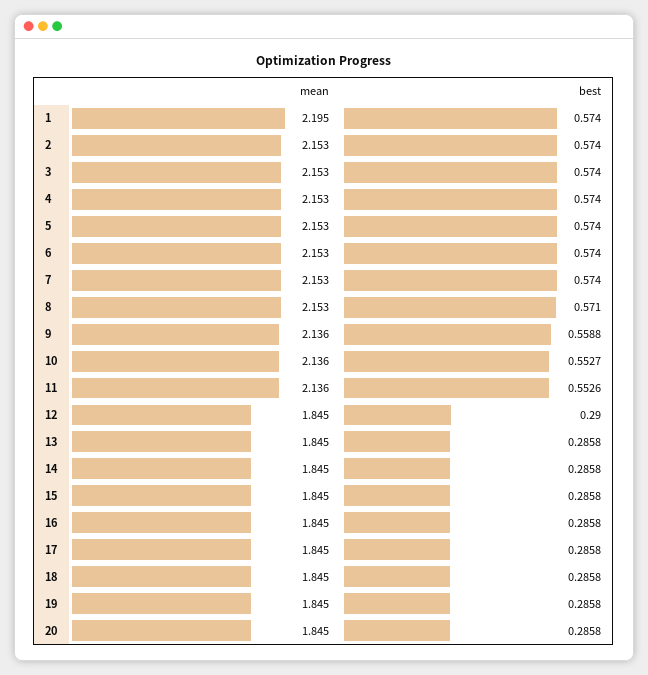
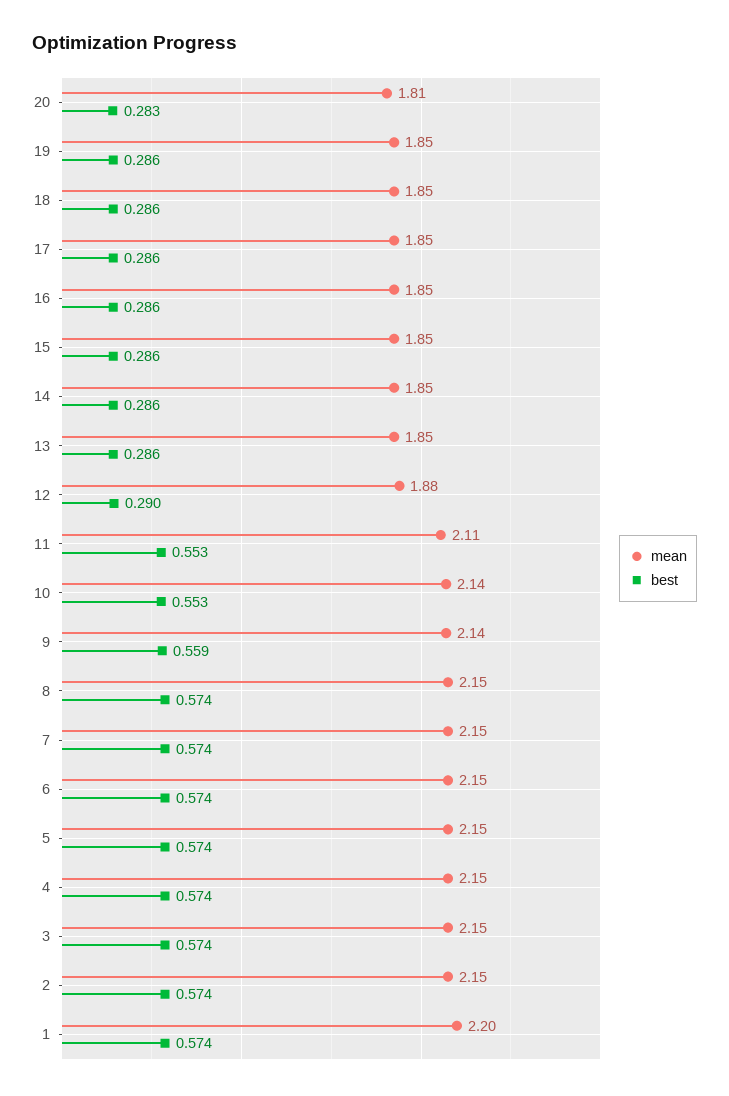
  {
    "mean": {
      "1": 2.195,
      "2": 2.153,
      "3": 2.153,
      "4": 2.153,
      "5": 2.153,
      "6": 2.153,
      "7": 2.153,
      "8": 2.153,
      "9": 2.136,
      "10": 2.136,
-     "11": 2.136,
+     "11": 2.11,
-     "12": 1.845,
+     "12": 1.88,
      "13": 1.845,
      "14": 1.845,
      "15": 1.845,
      "16": 1.845,
      "17": 1.845,
      "18": 1.845,
      "19": 1.845,
-     "20": 1.845
+     "20": 1.81
    },
    "best": {
      "1": 0.574,
      "2": 0.574,
      "3": 0.574,
      "4": 0.574,
      "5": 0.574,
      "6": 0.574,
      "7": 0.574,
-     "8": 0.571,
+     "8": 0.574,
      "9": 0.5588,
      "10": 0.5527,
      "11": 0.5526,
      "12": 0.29,
      "13": 0.2858,
      "14": 0.2858,
      "15": 0.2858,
      "16": 0.2858,
      "17": 0.2858,
      "18": 0.2858,
      "19": 0.2858,
-     "20": 0.2858
+     "20": 0.283
    }
  }

